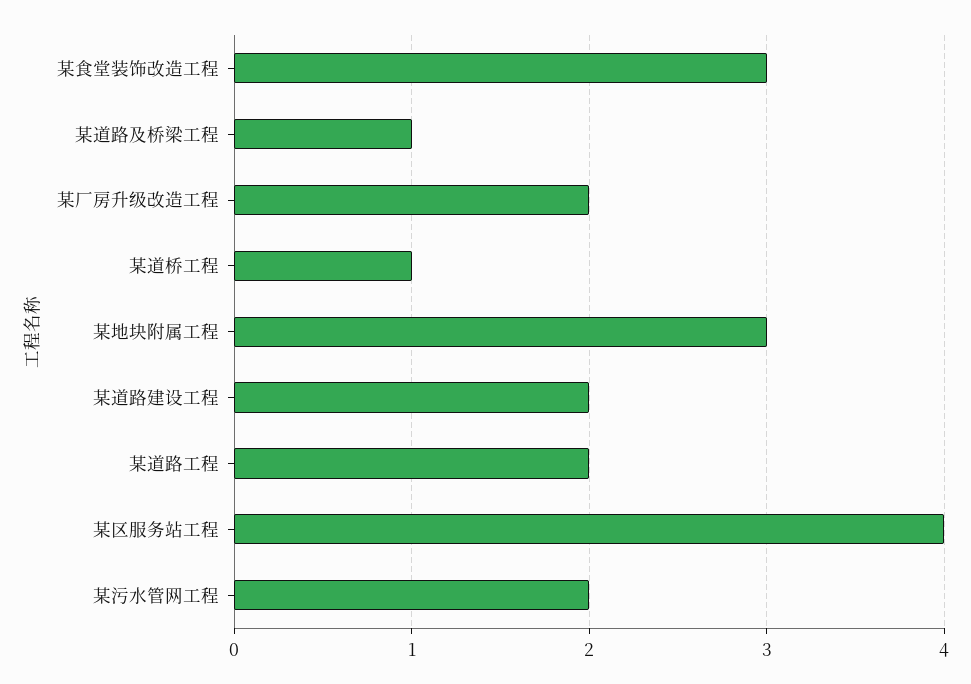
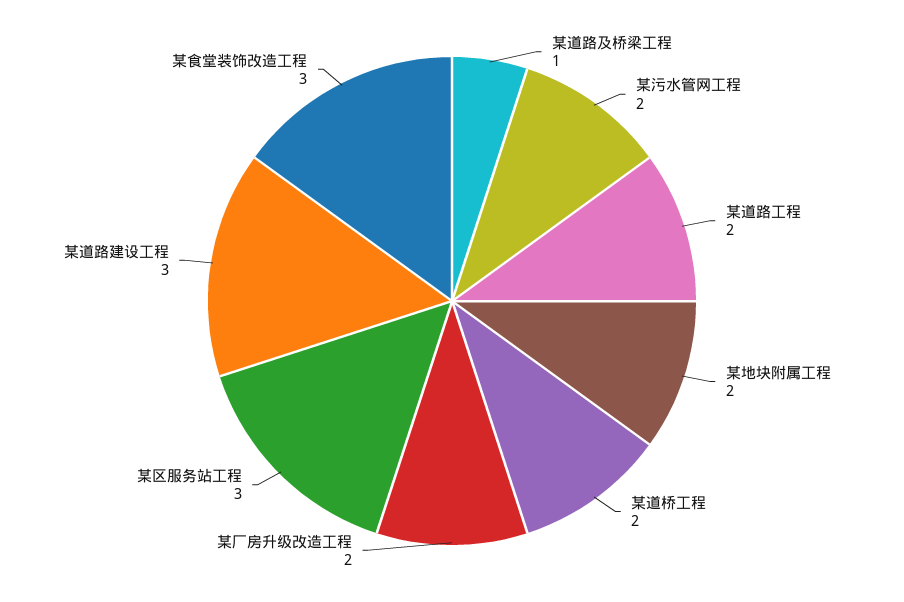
  {
    "某食堂装饰改造工程": 3,
    "某道路及桥梁工程": 1,
    "某厂房升级改造工程": 2,
-   "某道桥工程": 1,
+   "某道桥工程": 2,
-   "某地块附属工程": 3,
+   "某地块附属工程": 2,
-   "某道路建设工程": 2,
+   "某道路建设工程": 3,
    "某道路工程": 2,
-   "某区服务站工程": 4,
+   "某区服务站工程": 3,
    "某污水管网工程": 2
  }

